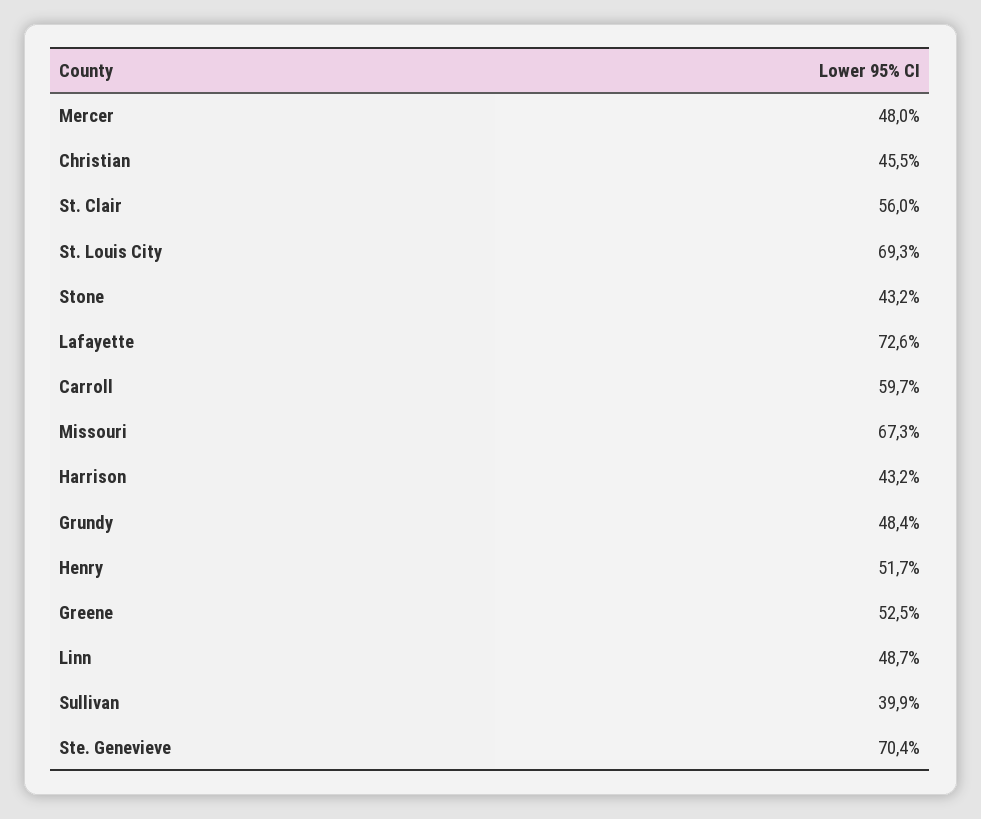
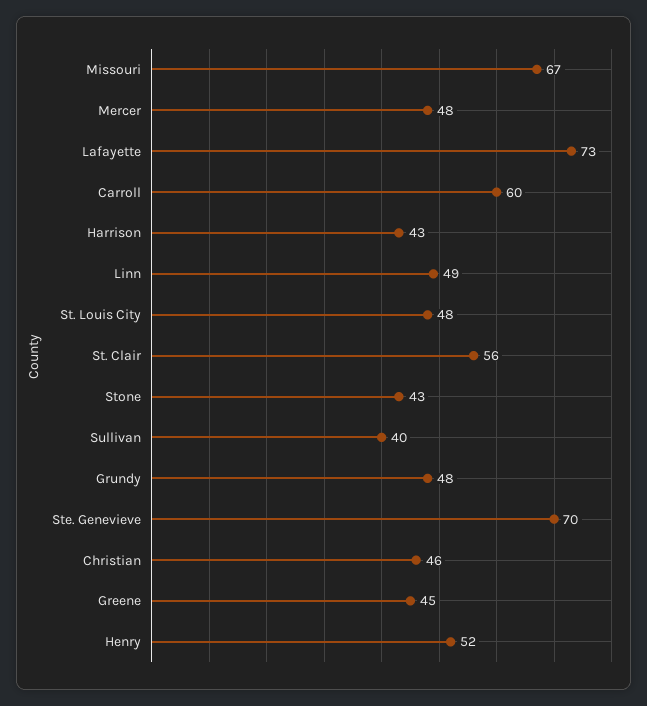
  {
    "Mercer": 48,
    "Christian": 45.5,
    "St. Clair": 56,
-   "St. Louis City": 69.3,
+   "St. Louis City": 48,
    "Stone": 43.2,
    "Lafayette": 72.6,
    "Carroll": 59.7,
    "Missouri": 67.3,
    "Harrison": 43.2,
    "Grundy": 48.4,
    "Henry": 51.7,
-   "Greene": 52.5,
+   "Greene": 45,
    "Linn": 48.7,
    "Sullivan": 39.9,
    "Ste. Genevieve": 70.4
  }

